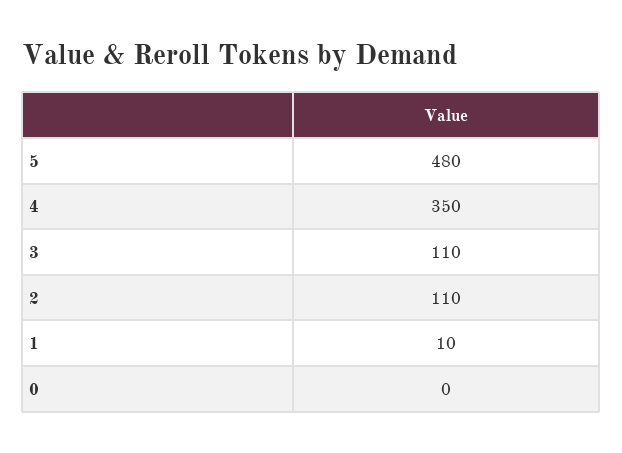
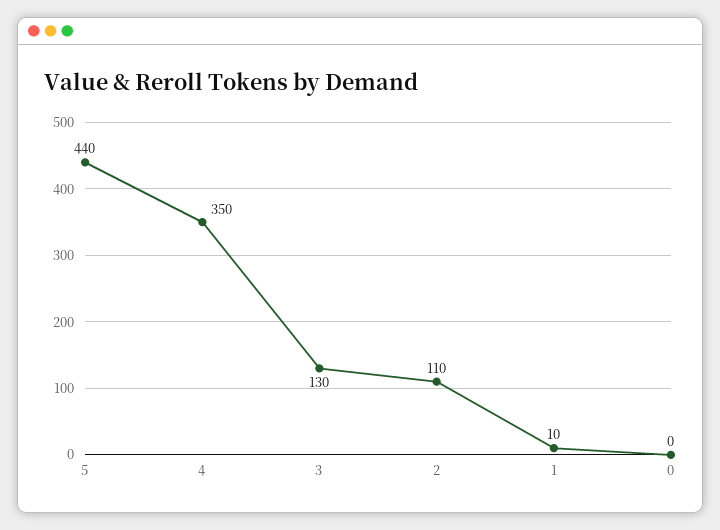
  {
-   "5": 480,
+   "5": 440,
    "4": 350,
-   "3": 110,
+   "3": 130,
    "2": 110,
    "1": 10,
    "0": 0
  }

